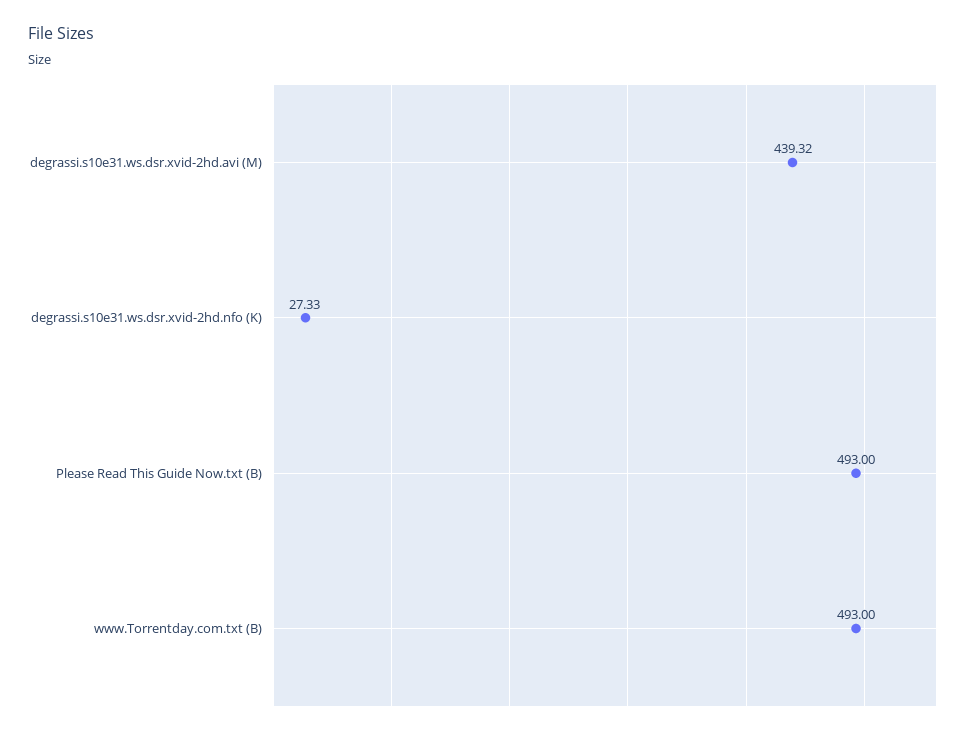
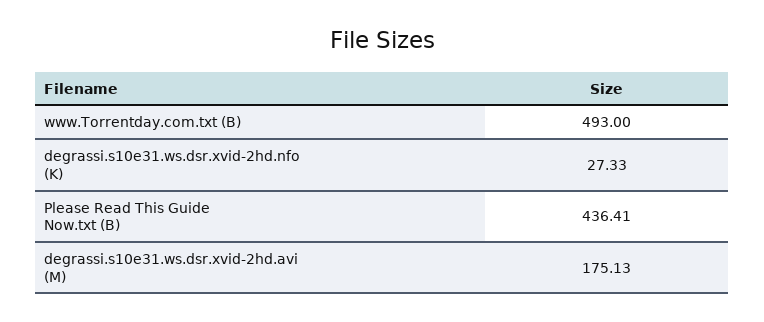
  {
-   "degrassi.s10e31.ws.dsr.xvid-2hd.avi (M)": 439.32,
+   "degrassi.s10e31.ws.dsr.xvid-2hd.avi (M)": 175.13,
    "degrassi.s10e31.ws.dsr.xvid-2hd.nfo (K)": 27.33,
-   "Please Read This Guide Now.txt (B)": 493,
+   "Please Read This Guide Now.txt (B)": 436.41,
    "www.Torrentday.com.txt (B)": 493
  }

